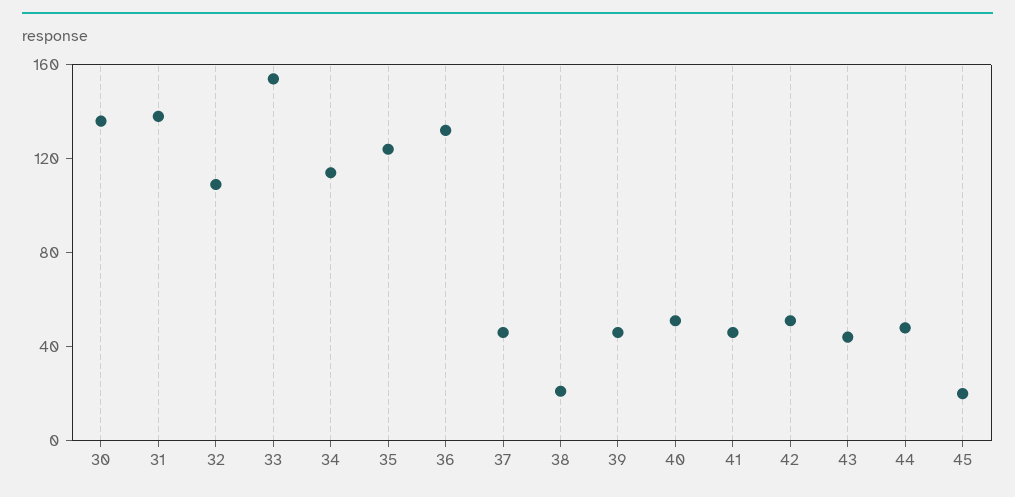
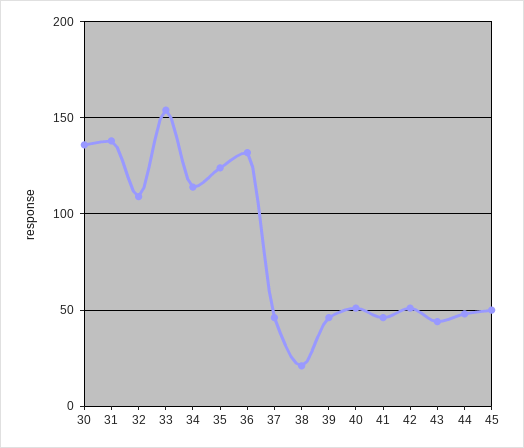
  {
    "30": 135,
    "31": 140,
    "32": 110,
    "33": 155,
    "34": 115,
    "35": 125,
    "36": 130,
    "37": 45,
    "38": 20,
    "39": 45,
    "40": 50,
    "41": 45,
    "42": 50,
    "43": 45,
    "44": 50,
-   "45": 20
+   "45": 50
  }

